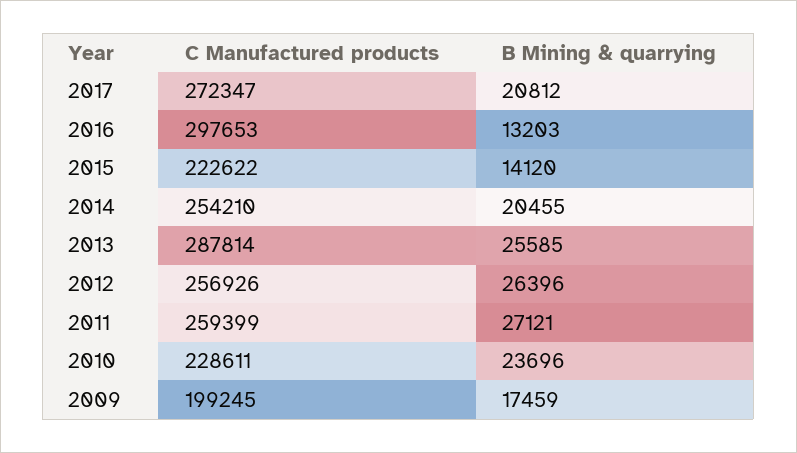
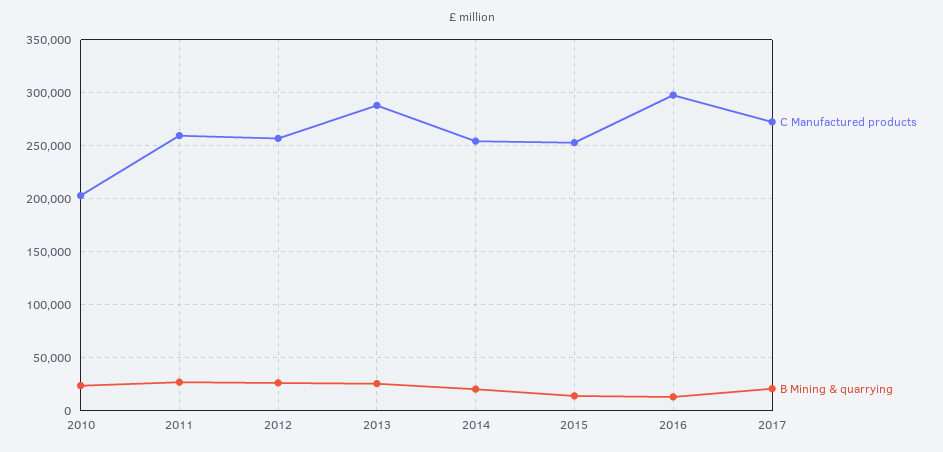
  {
    "C Manufactured products": {
      "2017": 272347,
      "2016": 297653,
-     "2015": 222622,
+     "2015": 250000,
      "2014": 254210,
      "2013": 287814,
      "2012": 256926,
      "2011": 259399,
-     "2010": 228611,
+     "2010": 200000
-     "2009": 199245
    },
    "B Mining & quarrying": {
      "2017": 20812,
      "2016": 13203,
      "2015": 14120,
      "2014": 20455,
      "2013": 25585,
      "2012": 26396,
      "2011": 27121,
-     "2010": 23696,
+     "2010": 23696
-     "2009": 17459
    }
  }

